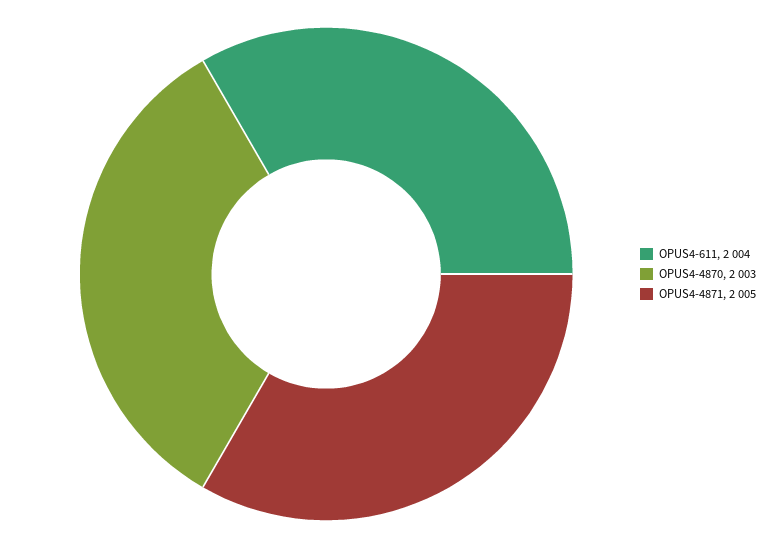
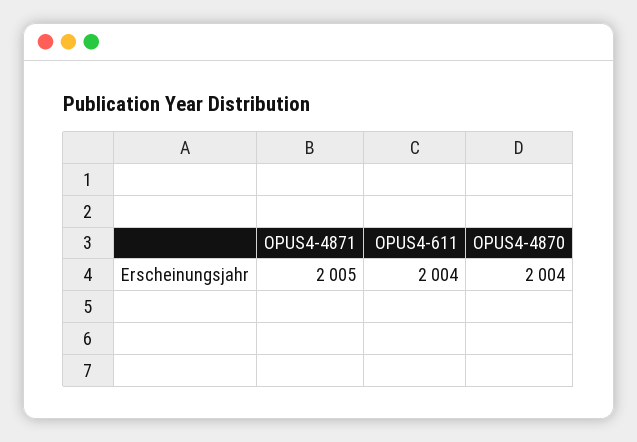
  {
    "OPUS4-611": 2004,
-   "OPUS4-4870": 2003,
+   "OPUS4-4870": 2004,
    "OPUS4-4871": 2005
  }

